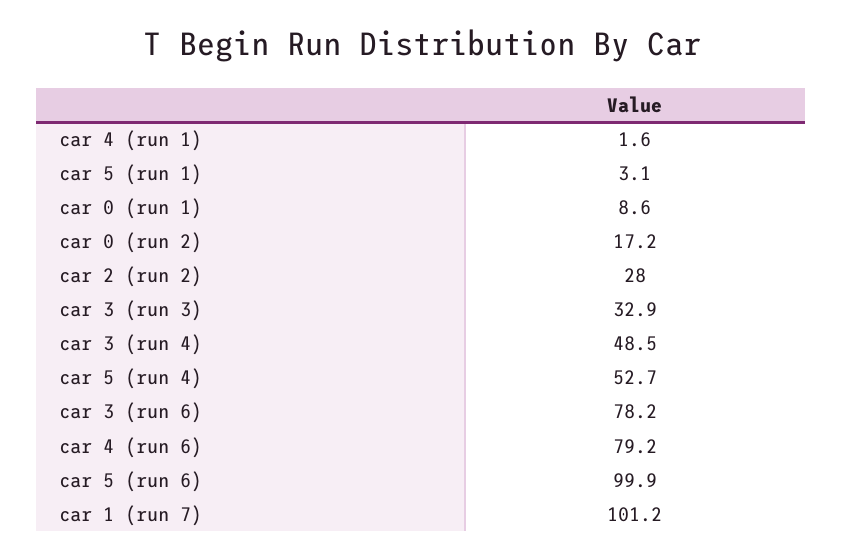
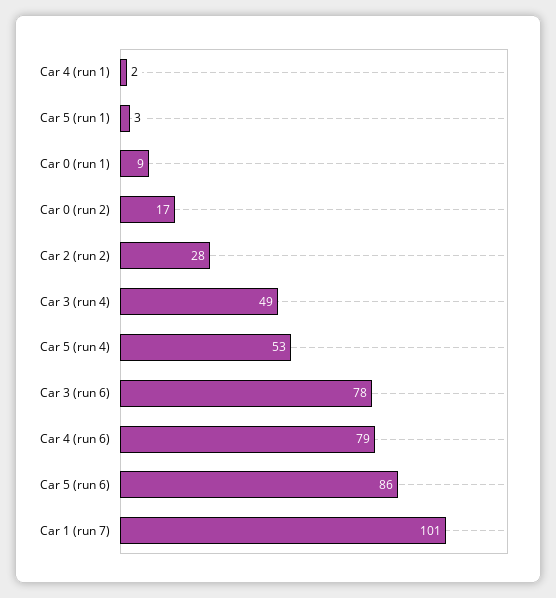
  {
    "car 4 (run 1)": 1.6,
    "car 5 (run 1)": 3.1,
    "car 0 (run 1)": 8.6,
    "car 0 (run 2)": 17.2,
    "car 2 (run 2)": 28,
-   "car 3 (run 3)": 32.9,
    "car 3 (run 4)": 48.5,
    "car 5 (run 4)": 52.7,
    "car 3 (run 6)": 78.2,
    "car 4 (run 6)": 79.2,
-   "car 5 (run 6)": 99.9,
+   "car 5 (run 6)": 86,
    "car 1 (run 7)": 101.2
  }

